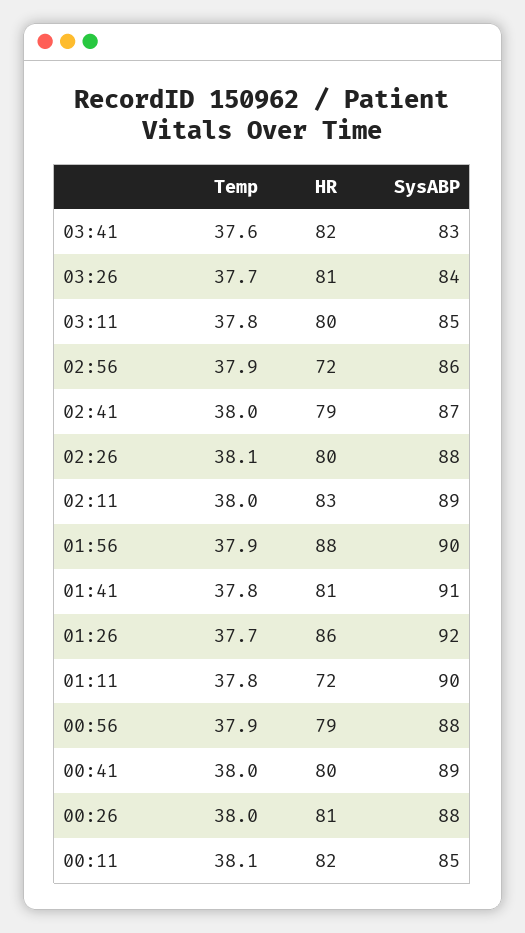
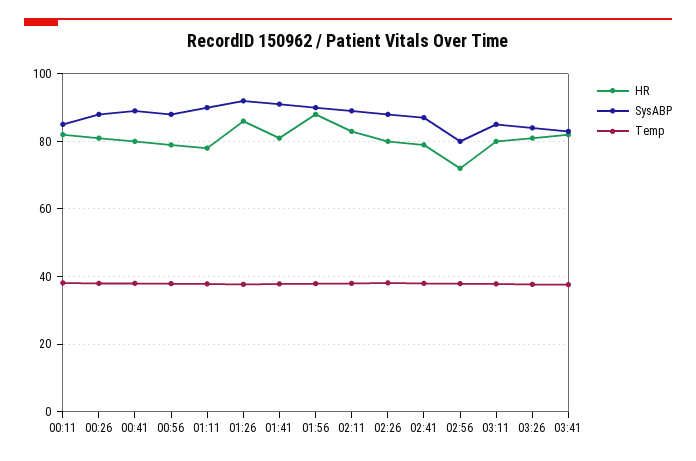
  {
    "Temp": {
      "03:41": 37.6,
      "03:26": 37.7,
      "03:11": 37.8,
      "02:56": 37.9,
      "02:41": 38,
      "02:26": 38.1,
      "02:11": 38,
      "01:56": 37.9,
      "01:41": 37.8,
      "01:26": 37.7,
      "01:11": 37.8,
      "00:56": 37.9,
      "00:41": 38,
      "00:26": 38,
      "00:11": 38.1
    },
    "HR": {
      "03:41": 82,
      "03:26": 81,
      "03:11": 80,
      "02:56": 72,
      "02:41": 79,
      "02:26": 80,
      "02:11": 83,
      "01:56": 88,
      "01:41": 81,
      "01:26": 86,
-     "01:11": 72,
+     "01:11": 78,
      "00:56": 79,
      "00:41": 80,
      "00:26": 81,
      "00:11": 82
    },
    "SysABP": {
      "03:41": 83,
      "03:26": 84,
      "03:11": 85,
-     "02:56": 86,
+     "02:56": 80,
      "02:41": 87,
      "02:26": 88,
      "02:11": 89,
      "01:56": 90,
      "01:41": 91,
      "01:26": 92,
      "01:11": 90,
      "00:56": 88,
      "00:41": 89,
      "00:26": 88,
      "00:11": 85
    }
  }

